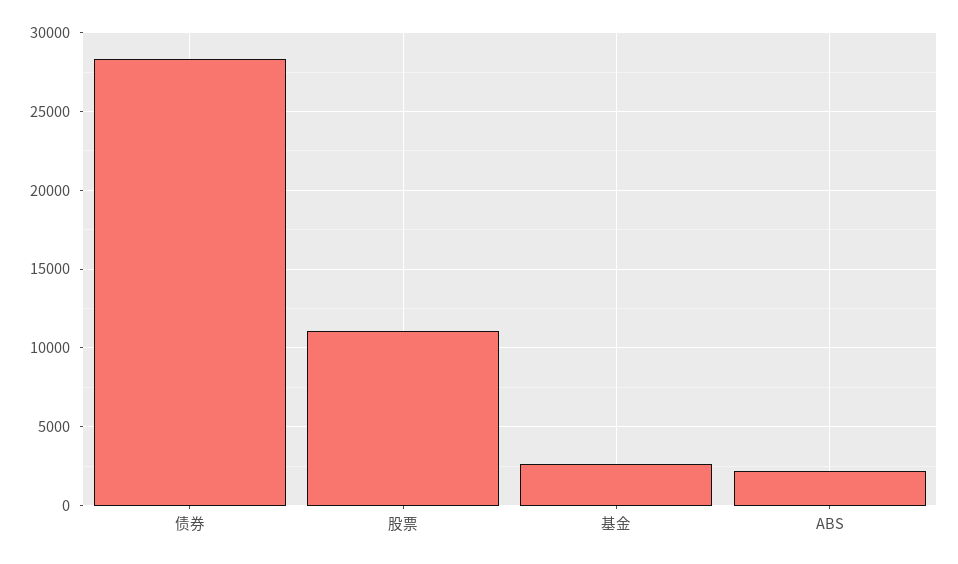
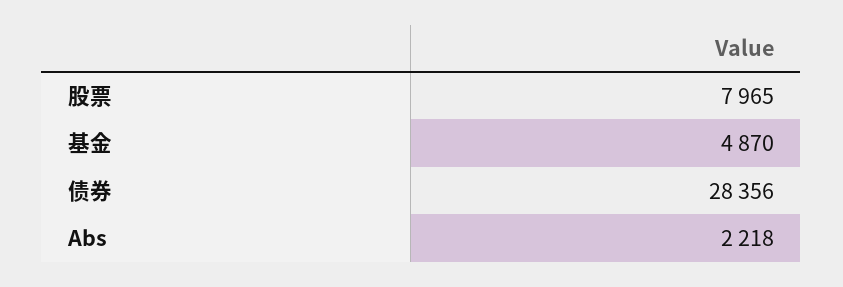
  {
    "债券": 28356,
-   "股票": 11000,
+   "股票": 7965,
-   "基金": 2500,
+   "基金": 4870,
    "ABS": 2218
  }

